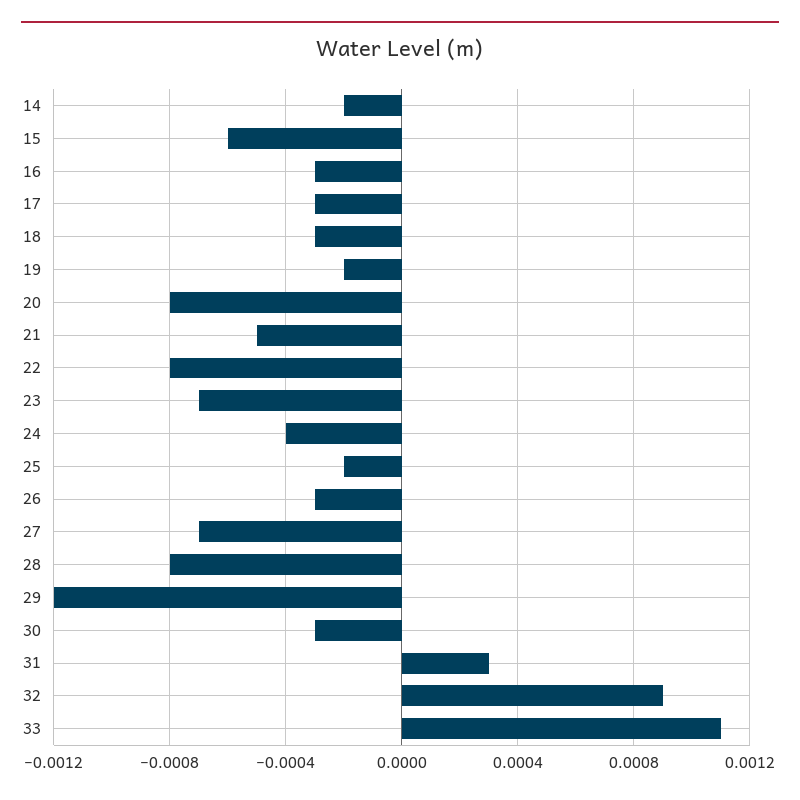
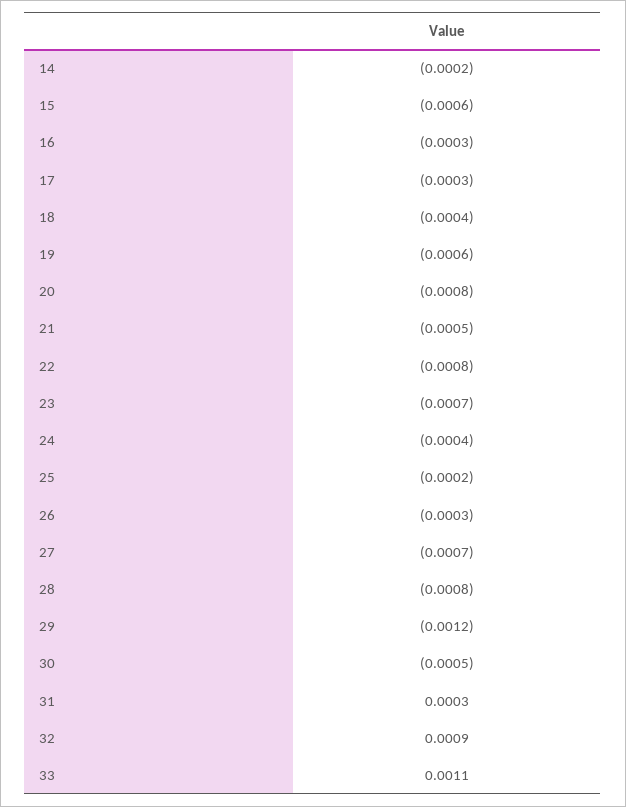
  {
    "14": -0.0002,
    "15": -0.0006,
    "16": -0.0003,
    "17": -0.0003,
-   "18": -0.0003,
+   "18": -0.0004,
-   "19": -0.0002,
+   "19": -0.0006,
    "20": -0.0008,
    "21": -0.0005,
    "22": -0.0008,
    "23": -0.0007,
    "24": -0.0004,
    "25": -0.0002,
    "26": -0.0003,
    "27": -0.0007,
    "28": -0.0008,
    "29": -0.0012,
-   "30": -0.0003,
+   "30": -0.0005,
    "31": 0.0003,
    "32": 0.0009,
    "33": 0.0011
  }

